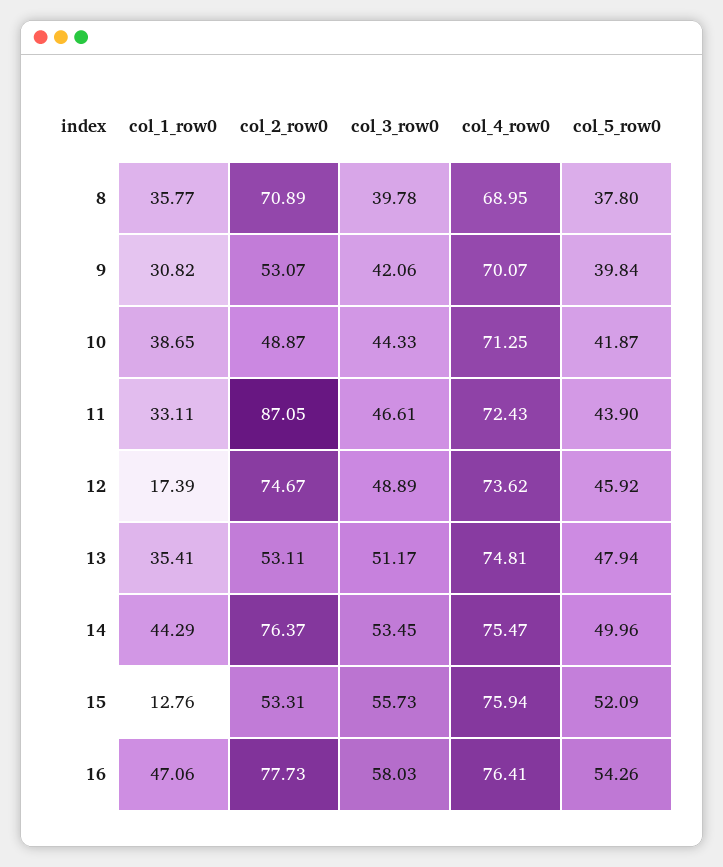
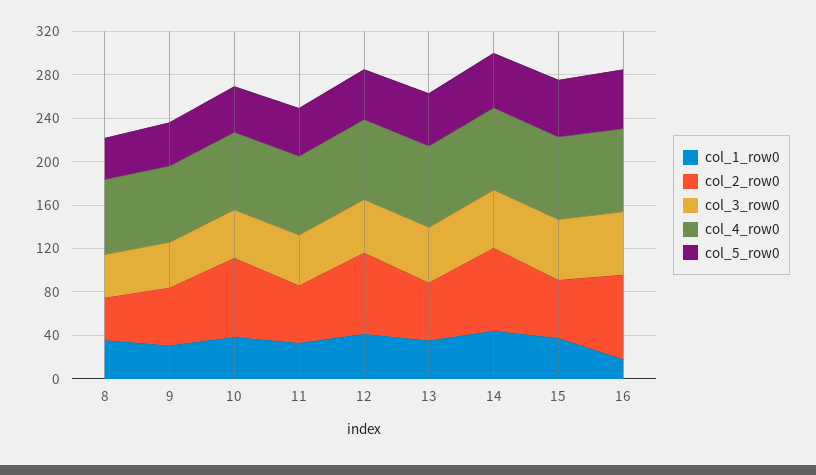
  {
    "col_1_row0": {
      "8": 35.77,
      "9": 30.82,
      "10": 38.65,
      "11": 33.11,
-     "12": 17.39,
+     "12": 40,
      "13": 35.41,
      "14": 44.29,
-     "15": 12.76,
+     "15": 40,
-     "16": 47.06
+     "16": 20
    },
    "col_2_row0": {
-     "8": 70.89,
+     "8": 40,
      "9": 53.07,
-     "10": 48.87,
+     "10": 70,
-     "11": 87.05,
+     "11": 50,
      "12": 74.67,
      "13": 53.11,
      "14": 76.37,
      "15": 53.31,
      "16": 77.73
    },
    "col_3_row0": {
      "8": 39.78,
      "9": 42.06,
      "10": 44.33,
      "11": 46.61,
      "12": 48.89,
      "13": 51.17,
      "14": 53.45,
      "15": 55.73,
      "16": 58.03
    },
    "col_4_row0": {
      "8": 68.95,
      "9": 70.07,
      "10": 71.25,
      "11": 72.43,
      "12": 73.62,
      "13": 74.81,
      "14": 75.47,
      "15": 75.94,
      "16": 76.41
    },
    "col_5_row0": {
      "8": 37.8,
      "9": 39.84,
      "10": 41.87,
      "11": 43.9,
      "12": 45.92,
      "13": 47.94,
      "14": 49.96,
      "15": 52.09,
      "16": 54.26
    }
  }

